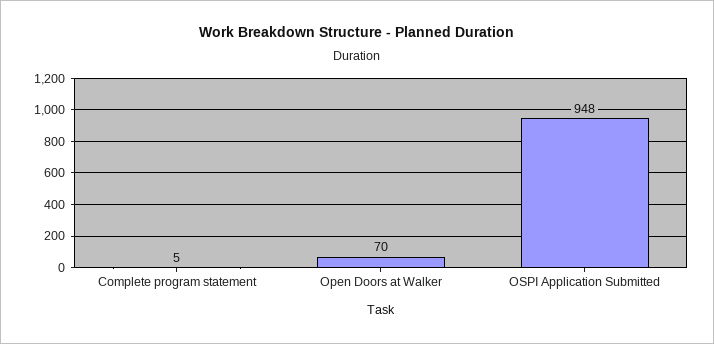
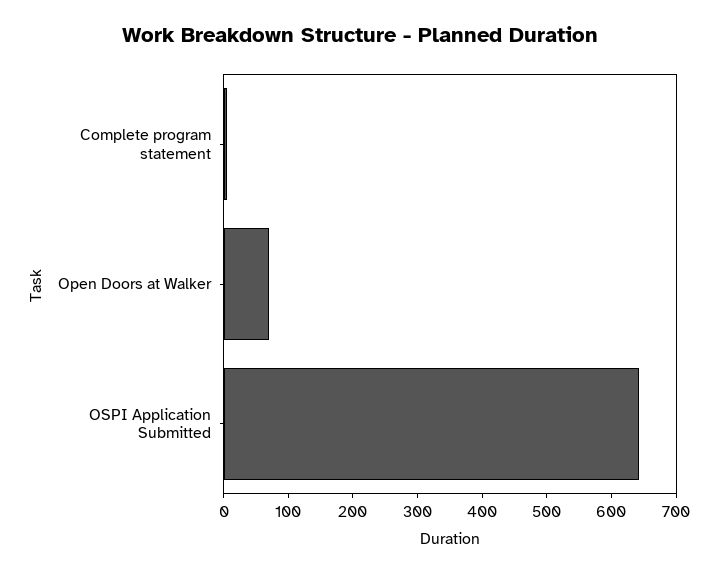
  {
    "Complete program statement": 5,
    "Open Doors at Walker": 70,
-   "OSPI Application Submitted": 948
+   "OSPI Application Submitted": 640
  }

